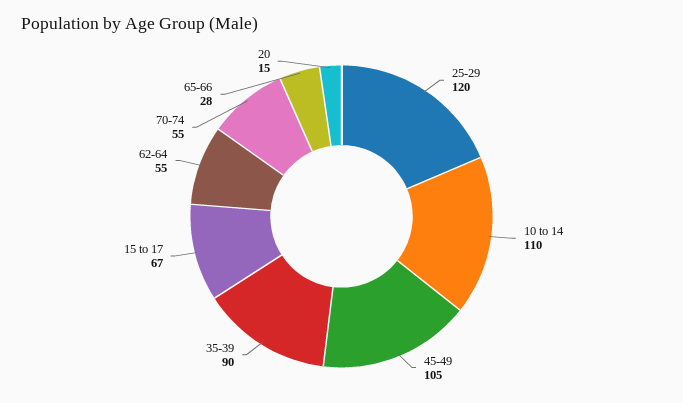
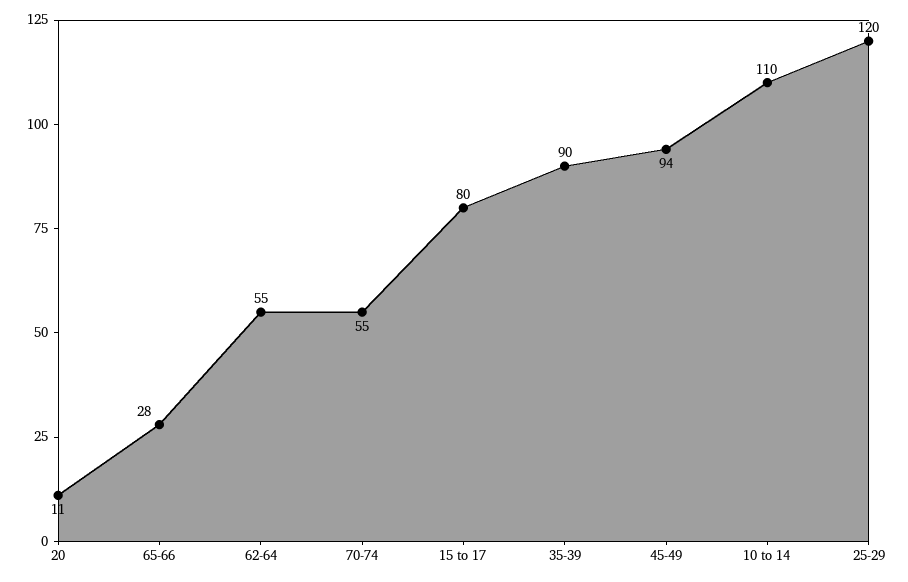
  {
    "25-29": 120,
    "10 to 14": 110,
-   "45-49": 105,
+   "45-49": 94,
    "35-39": 90,
-   "15 to 17": 67,
+   "15 to 17": 80,
    "62-64": 55,
    "70-74": 55,
    "65-66": 28,
-   "20": 15
+   "20": 11
  }

